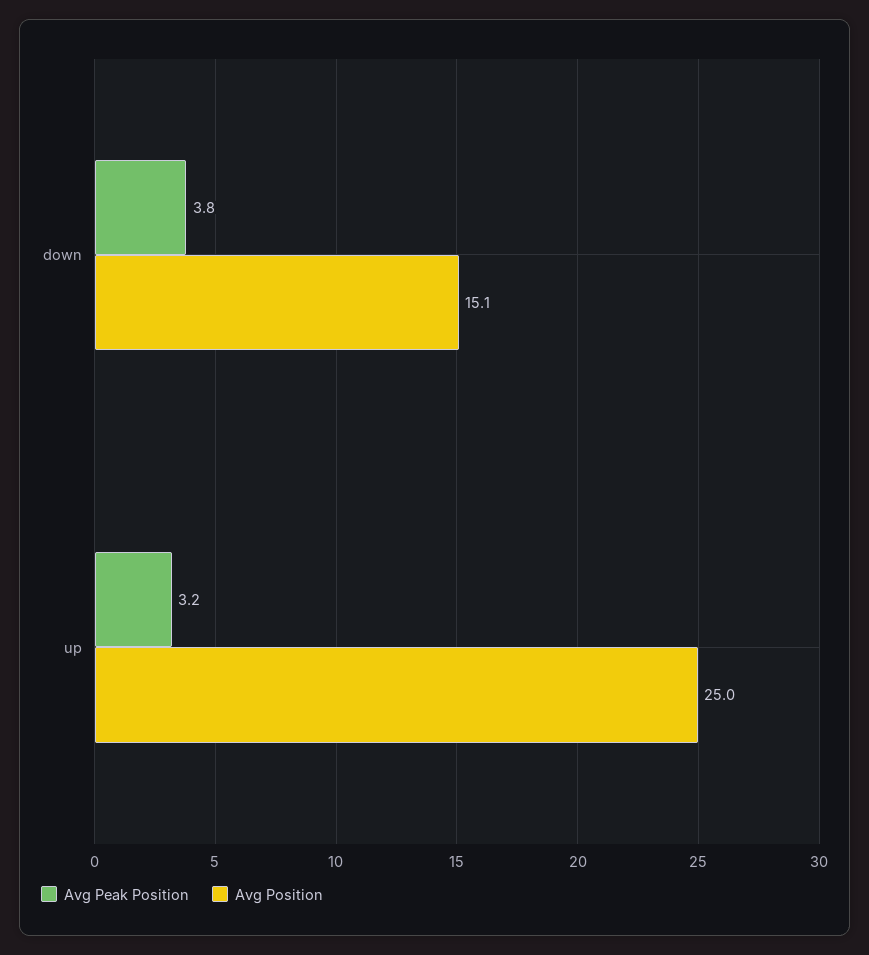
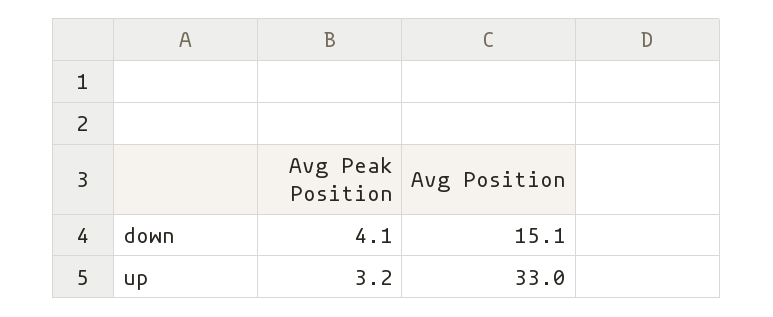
  {
    "Avg Peak Position": {
-     "down": 3.8,
+     "down": 4.1,
      "up": 3.2
    },
    "Avg Position": {
      "down": 15.1,
-     "up": 25
+     "up": 33
    }
  }

